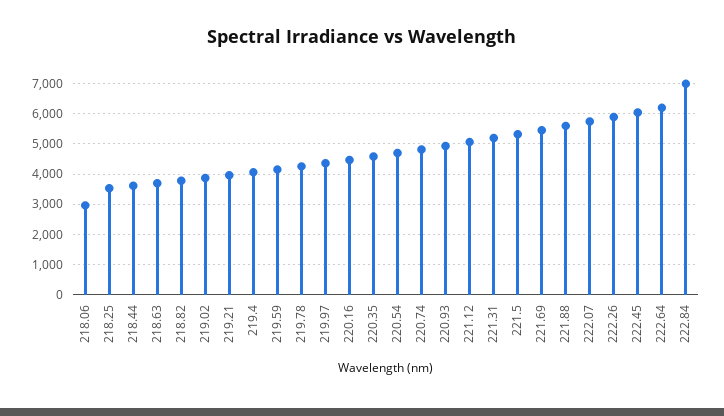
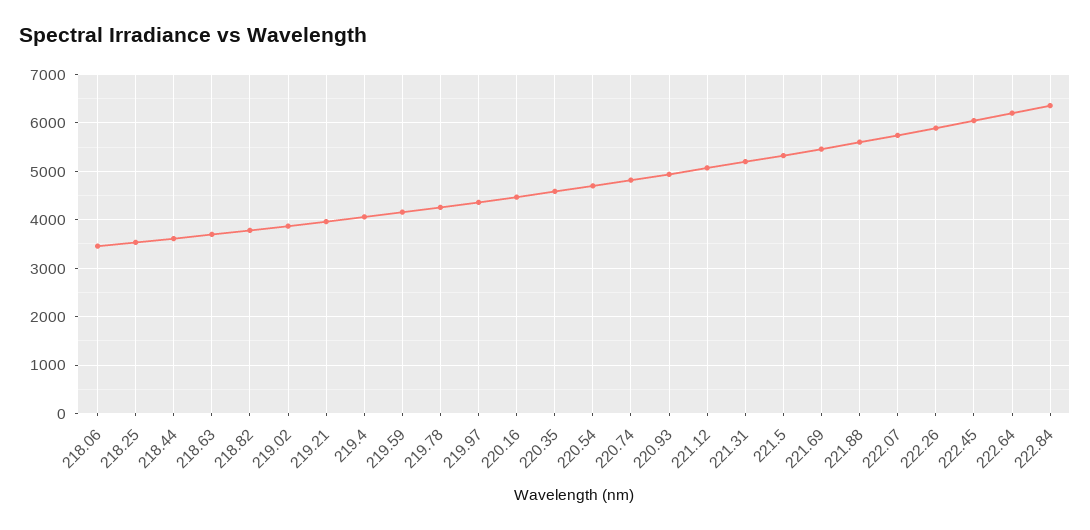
  {
-   "218.06": 3000,
+   "218.06": 3400,
    "218.25": 3600,
    "218.44": 3600,
    "218.63": 3600,
    "218.82": 3800,
    "219.02": 3800,
    "219.21": 4000,
    "219.4": 4000,
    "219.59": 4200,
    "219.78": 4200,
    "219.97": 4400,
    "220.16": 4400,
    "220.35": 4600,
    "220.54": 4600,
    "220.74": 4800,
    "220.93": 5000,
    "221.12": 5000,
    "221.31": 5200,
    "221.5": 5400,
    "221.69": 5400,
    "221.88": 5600,
    "222.07": 5800,
    "222.26": 5800,
    "222.45": 6000,
    "222.64": 6200,
-   "222.84": 7000
+   "222.84": 6400
  }

